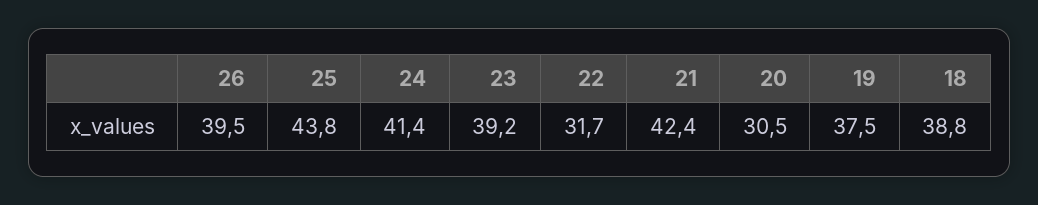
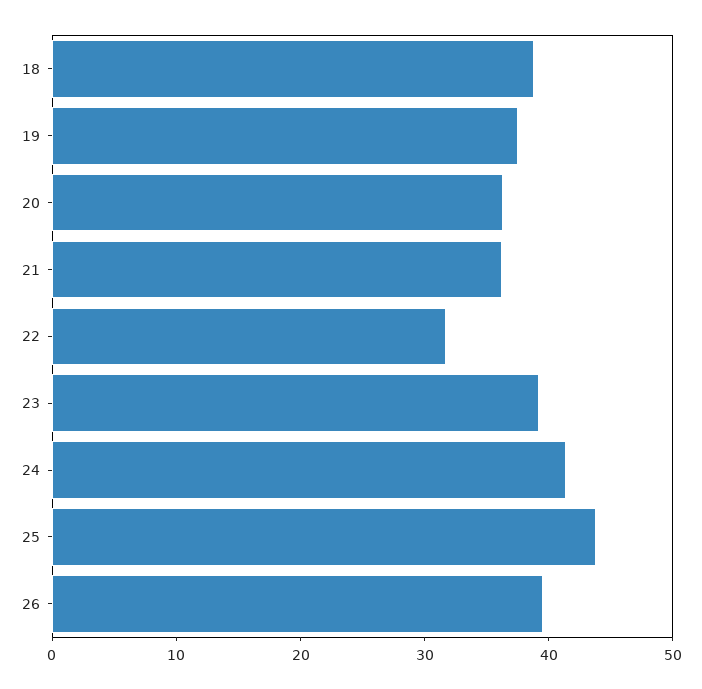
  {
    "26": 39.5,
    "25": 43.8,
    "24": 41.4,
    "23": 39.2,
    "22": 31.7,
-   "21": 42.4,
+   "21": 36,
-   "20": 30.5,
+   "20": 36,
    "19": 37.5,
    "18": 38.8
  }

